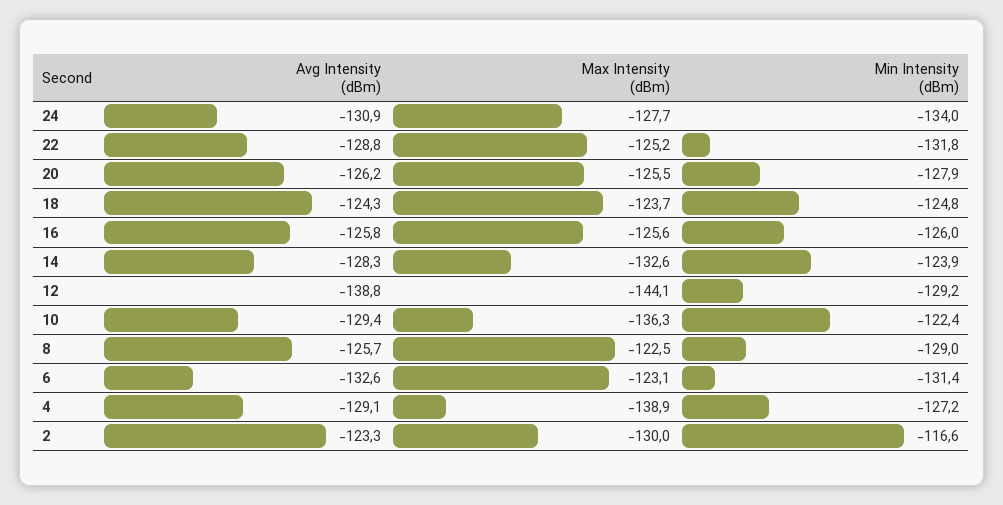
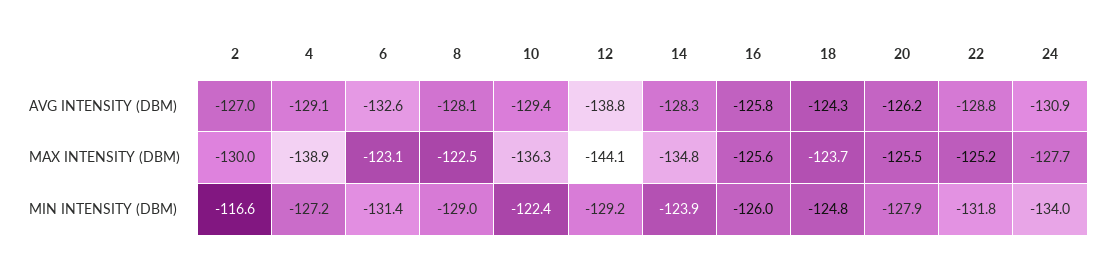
  {
    "Avg Intensity (dBm)": {
      "24": -130.9,
      "22": -128.8,
      "20": -126.2,
      "18": -124.3,
      "16": -125.8,
      "14": -128.3,
      "12": -138.8,
      "10": -129.4,
-     "8": -125.7,
+     "8": -128.1,
      "6": -132.6,
      "4": -129.1,
-     "2": -123.3
+     "2": -127
    },
    "Max Intensity (dBm)": {
      "24": -127.7,
      "22": -125.2,
      "20": -125.5,
      "18": -123.7,
      "16": -125.6,
-     "14": -132.6,
+     "14": -134.8,
      "12": -144.1,
      "10": -136.3,
      "8": -122.5,
      "6": -123.1,
      "4": -138.9,
      "2": -130
    },
    "Min Intensity (dBm)": {
      "24": -134,
      "22": -131.8,
      "20": -127.9,
      "18": -124.8,
      "16": -126,
      "14": -123.9,
      "12": -129.2,
      "10": -122.4,
      "8": -129,
      "6": -131.4,
      "4": -127.2,
      "2": -116.6
    }
  }

